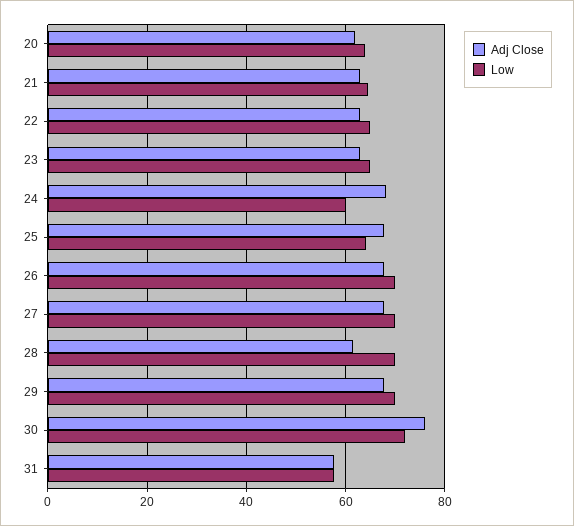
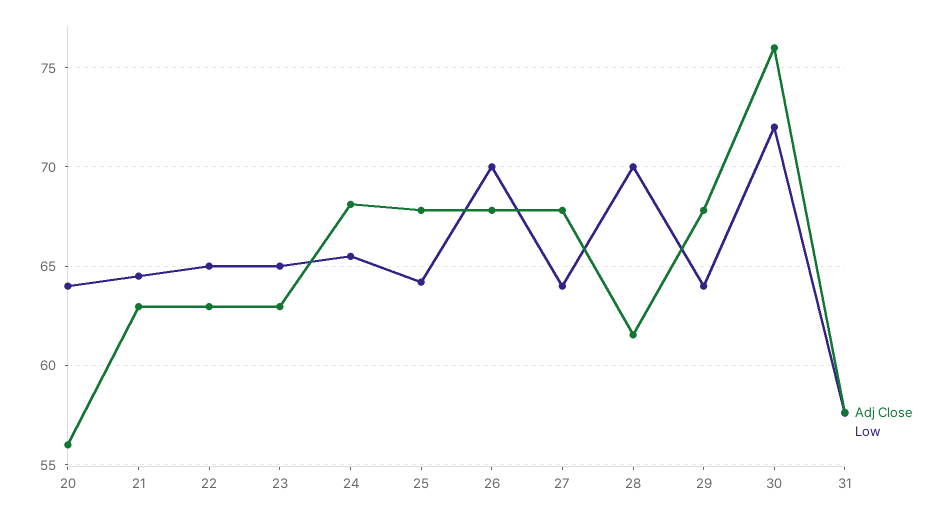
  {
    "Adj Close": {
-     "20": 62,
+     "20": 56,
      "21": 63,
      "22": 63,
      "23": 63,
      "24": 68,
      "25": 68,
      "26": 68,
      "27": 68,
      "28": 61.5,
      "29": 68,
      "30": 76,
      "31": 57.5
    },
    "Low": {
      "20": 64,
      "21": 64.5,
      "22": 65,
      "23": 65,
-     "24": 60,
+     "24": 65.5,
      "25": 64,
      "26": 70,
-     "27": 70,
+     "27": 64,
      "28": 70,
-     "29": 70,
+     "29": 64,
      "30": 72,
      "31": 57.5
    }
  }

